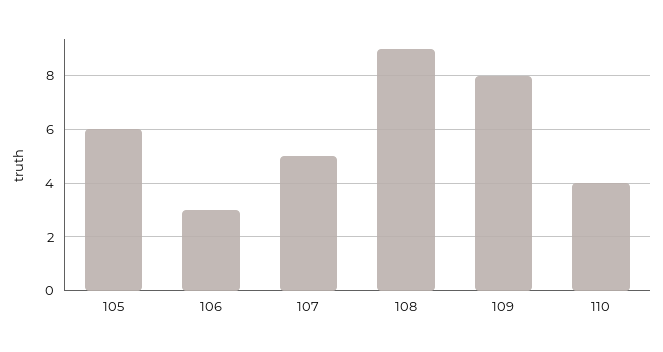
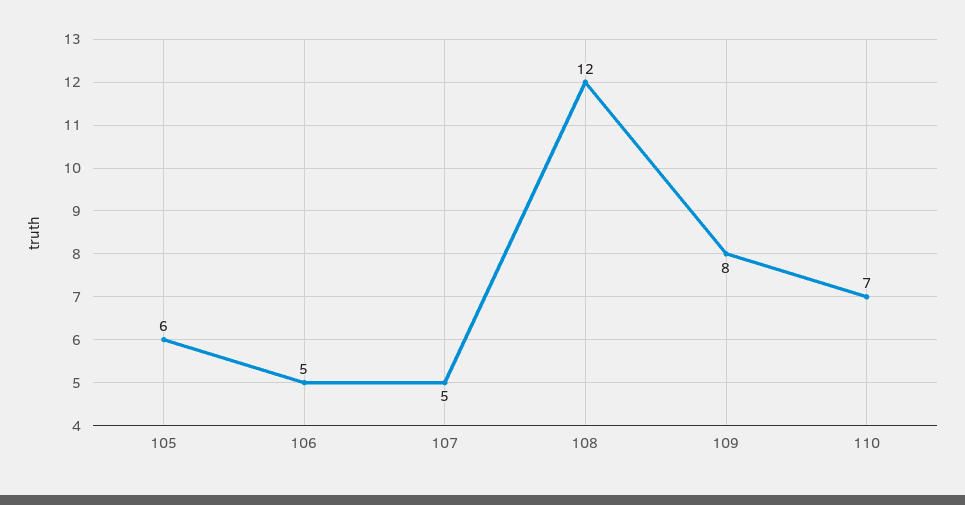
  {
    "105": 6,
-   "106": 3,
+   "106": 5,
    "107": 5,
-   "108": 9,
+   "108": 12,
    "109": 8,
-   "110": 4
+   "110": 7
  }

